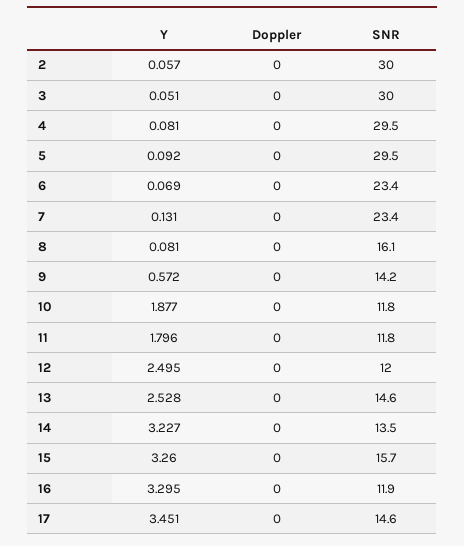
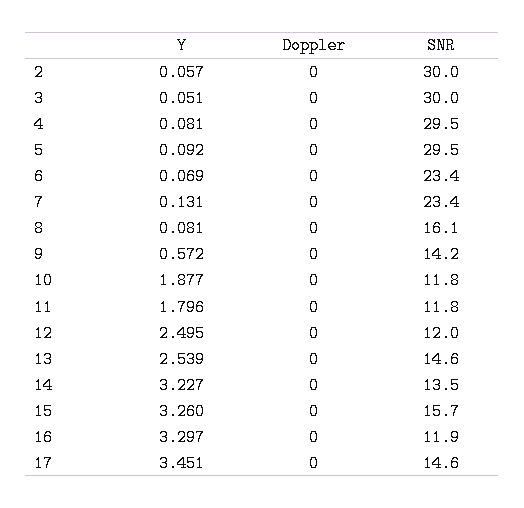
  {
    "Y": {
      "2": 0.057,
      "3": 0.051,
      "4": 0.081,
      "5": 0.092,
      "6": 0.069,
      "7": 0.131,
      "8": 0.081,
      "9": 0.572,
      "10": 1.877,
      "11": 1.796,
      "12": 2.495,
-     "13": 2.528,
+     "13": 2.539,
      "14": 3.227,
      "15": 3.26,
-     "16": 3.295,
+     "16": 3.297,
      "17": 3.451
    },
    "Doppler": {
      "2": 0,
      "3": 0,
      "4": 0,
      "5": 0,
      "6": 0,
      "7": 0,
      "8": 0,
      "9": 0,
      "10": 0,
      "11": 0,
      "12": 0,
      "13": 0,
      "14": 0,
      "15": 0,
      "16": 0,
      "17": 0
    },
    "SNR": {
      "2": 30,
      "3": 30,
      "4": 29.5,
      "5": 29.5,
      "6": 23.4,
      "7": 23.4,
      "8": 16.1,
      "9": 14.2,
      "10": 11.8,
      "11": 11.8,
      "12": 12,
      "13": 14.6,
      "14": 13.5,
      "15": 15.7,
      "16": 11.9,
      "17": 14.6
    }
  }

